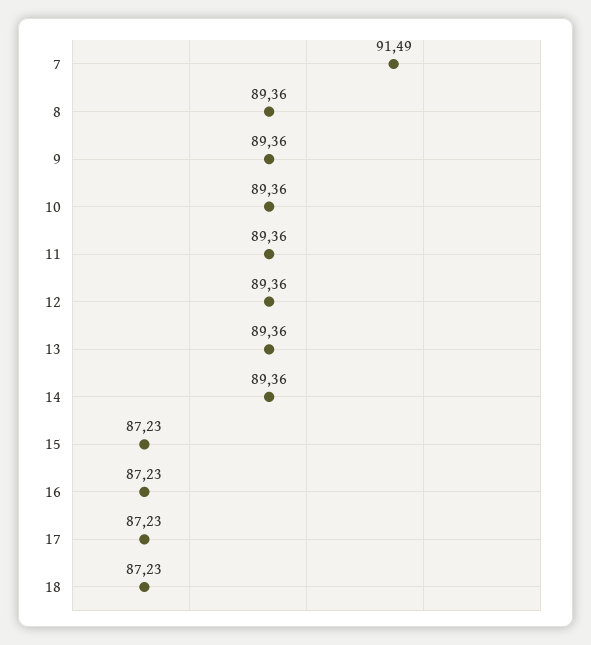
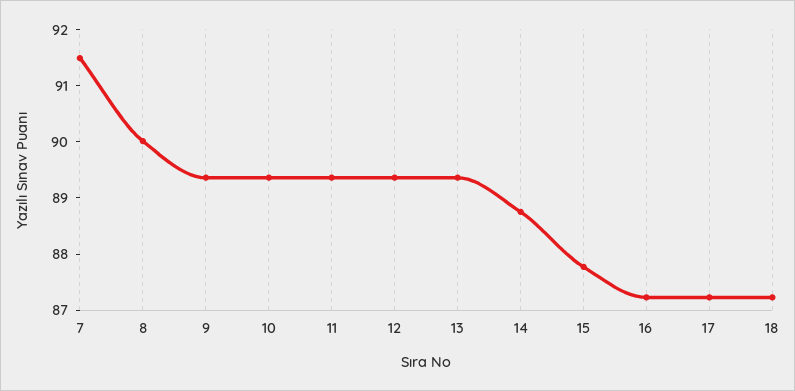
  {
    "7": 91.49,
-   "8": 89.36,
+   "8": 90,
    "9": 89.36,
    "10": 89.36,
    "11": 89.36,
    "12": 89.36,
    "13": 89.36,
-   "14": 89.36,
+   "14": 88.8,
-   "15": 87.23,
+   "15": 87.8,
    "16": 87.23,
    "17": 87.23,
    "18": 87.23
  }

